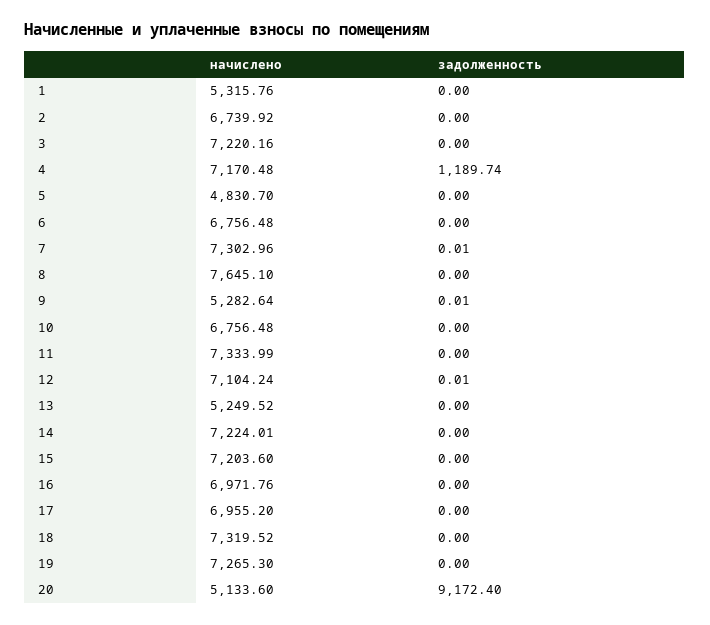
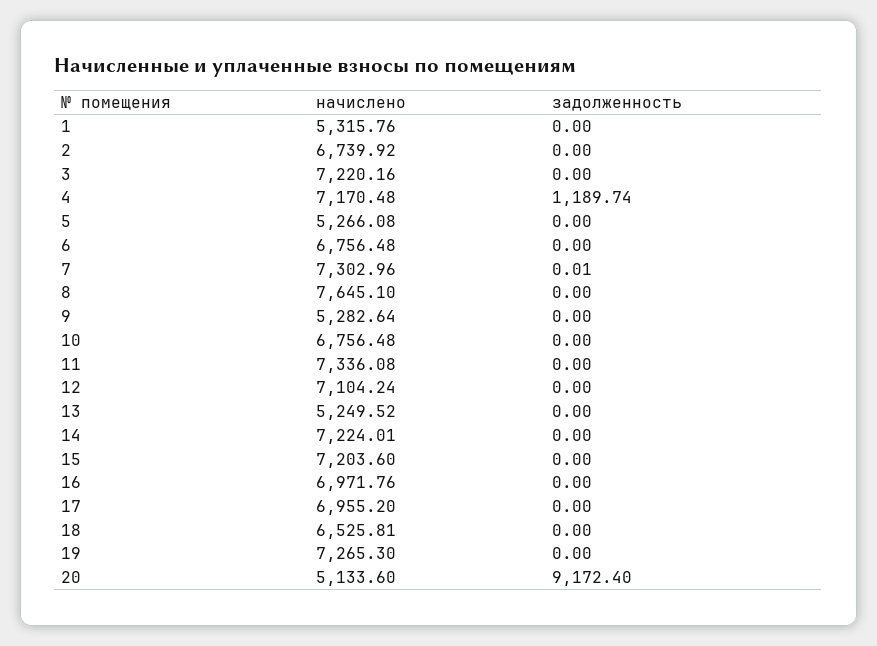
  {
    "начислено": {
      "1": 5315.76,
      "2": 6739.92,
      "3": 7220.16,
      "4": 7170.48,
-     "5": 4830.7,
+     "5": 5266.08,
      "6": 6756.48,
      "7": 7302.96,
      "8": 7645.1,
      "9": 5282.64,
      "10": 6756.48,
-     "11": 7333.99,
+     "11": 7336.08,
      "12": 7104.24,
      "13": 5249.52,
      "14": 7224.01,
      "15": 7203.6,
      "16": 6971.76,
      "17": 6955.2,
-     "18": 7319.52,
+     "18": 6525.81,
      "19": 7265.3,
      "20": 5133.6
    },
    "задолженность": {
      "1": 0,
      "2": 0,
      "3": 0,
      "4": 1189.74,
      "5": 0,
      "6": 0,
      "7": 0.01,
      "8": 0,
-     "9": 0.01,
+     "9": 0,
      "10": 0,
      "11": 0,
-     "12": 0.01,
+     "12": 0,
      "13": 0,
      "14": 0,
      "15": 0,
      "16": 0,
      "17": 0,
      "18": 0,
      "19": 0,
      "20": 9172.4
    }
  }

